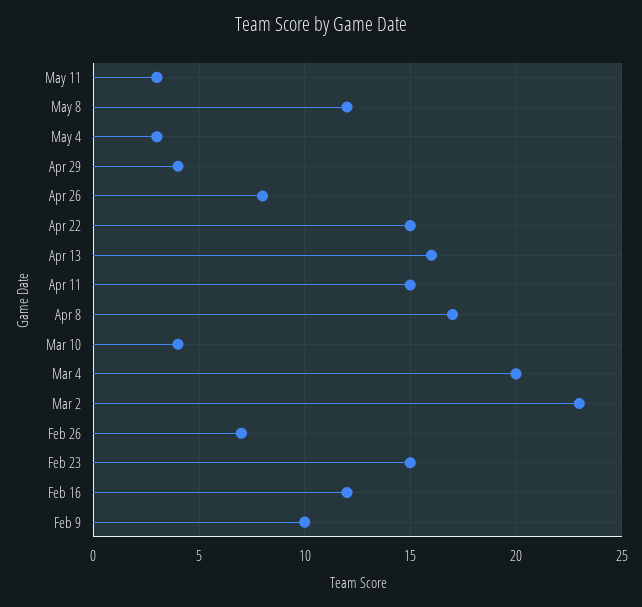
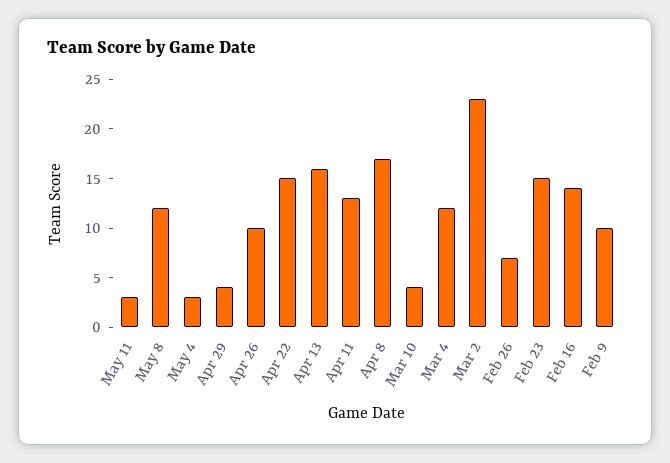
  {
    "May 11": 3,
    "May 8": 12,
    "May 4": 3,
    "Apr 29": 4,
-   "Apr 26": 8,
+   "Apr 26": 10,
    "Apr 22": 15,
    "Apr 13": 16,
-   "Apr 11": 15,
+   "Apr 11": 13,
    "Apr 8": 17,
    "Mar 10": 4,
-   "Mar 4": 20,
+   "Mar 4": 12,
    "Mar 2": 23,
    "Feb 26": 7,
    "Feb 23": 15,
-   "Feb 16": 12,
+   "Feb 16": 14,
    "Feb 9": 10
  }

